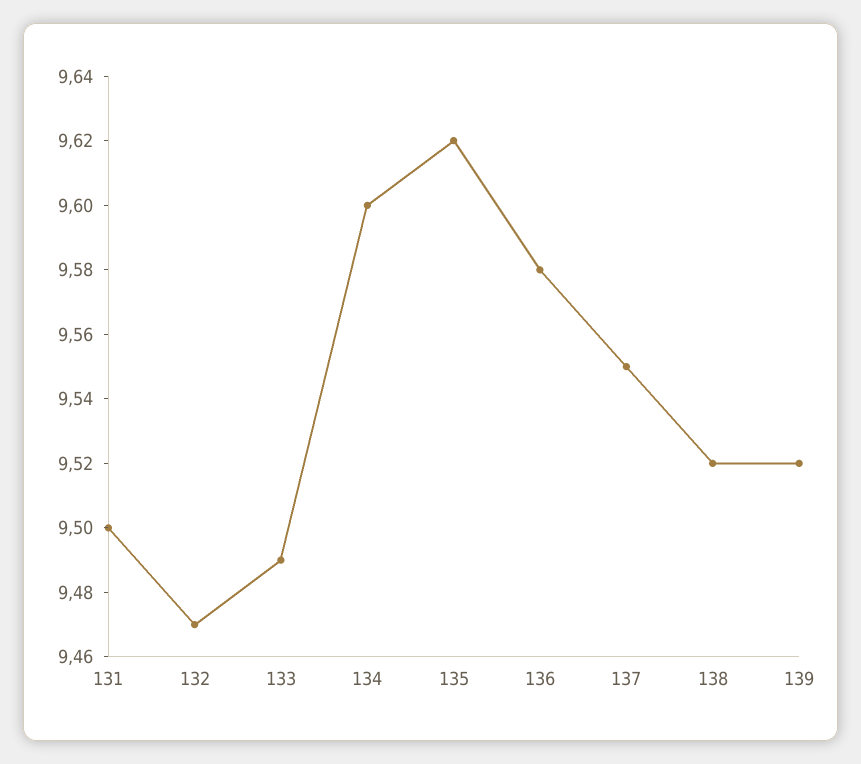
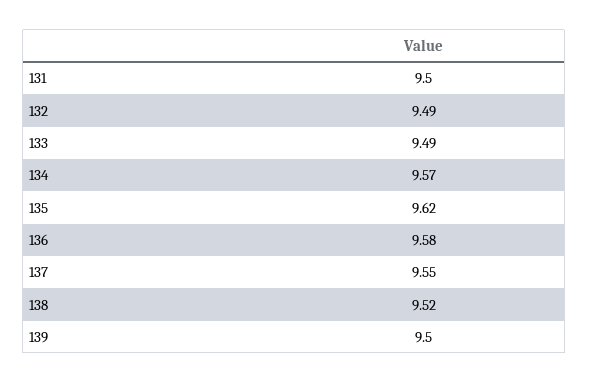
  {
    "131": 9.5,
-   "132": 9.47,
+   "132": 9.49,
    "133": 9.49,
-   "134": 9.6,
+   "134": 9.57,
    "135": 9.62,
    "136": 9.58,
    "137": 9.55,
    "138": 9.52,
-   "139": 9.52
+   "139": 9.5
  }

